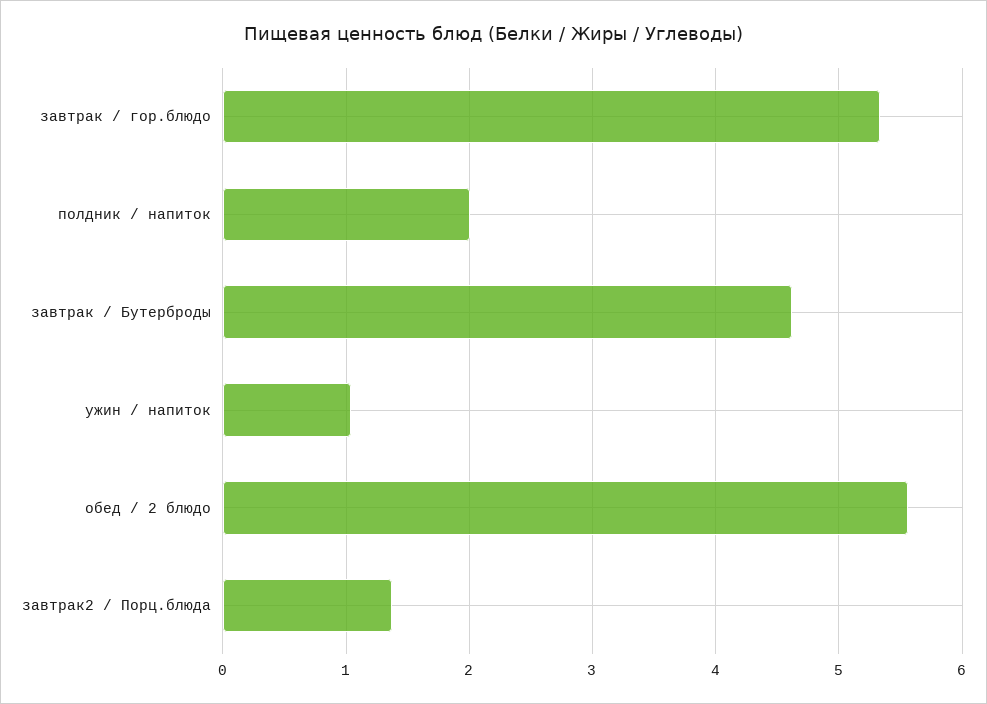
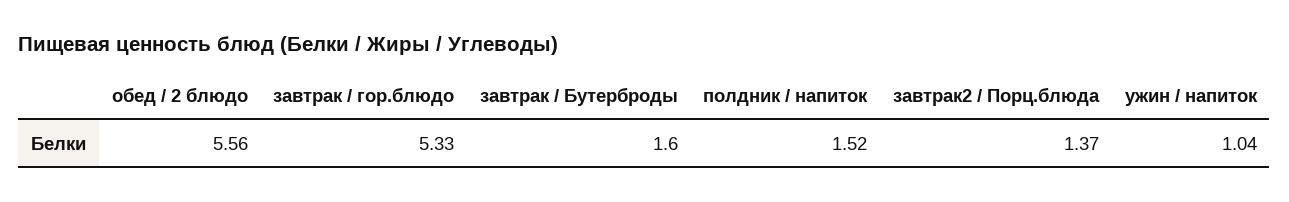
  {
    "завтрак / гор.блюдо": 5.33,
-   "полдник / напиток": 2,
+   "полдник / напиток": 1.52,
-   "завтрак / Бутерброды": 4.6,
+   "завтрак / Бутерброды": 1.6,
    "ужин / напиток": 1.04,
    "обед / 2 блюдо": 5.56,
    "завтрак2 / Порц.блюда": 1.37
  }

